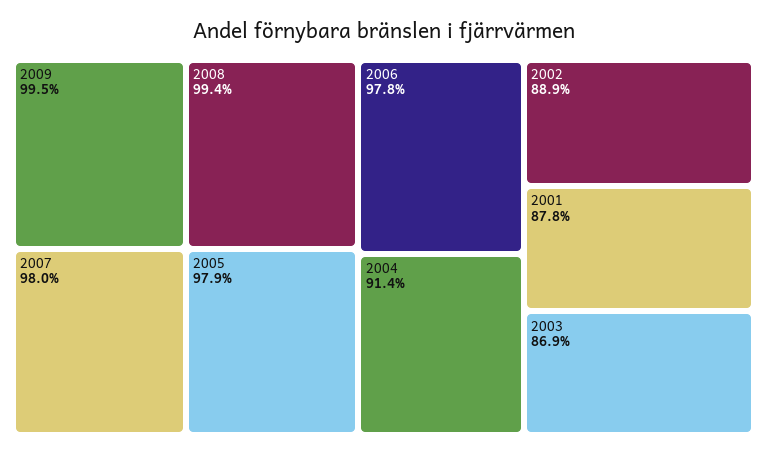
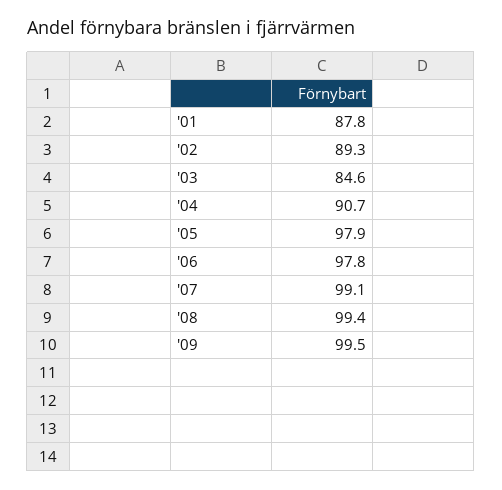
  {
    "2009": 99.5,
    "2008": 99.4,
-   "2007": 98,
+   "2007": 99.1,
    "2005": 97.9,
    "2006": 97.8,
-   "2004": 91.4,
+   "2004": 90.7,
-   "2002": 88.9,
+   "2002": 89.3,
    "2001": 87.8,
-   "2003": 86.9
+   "2003": 84.6
  }

